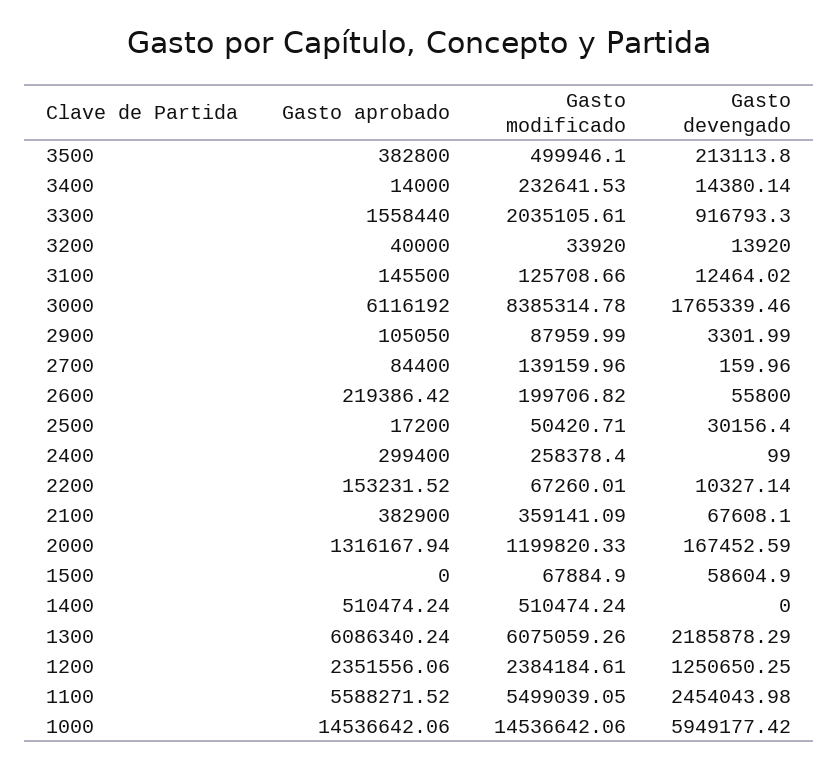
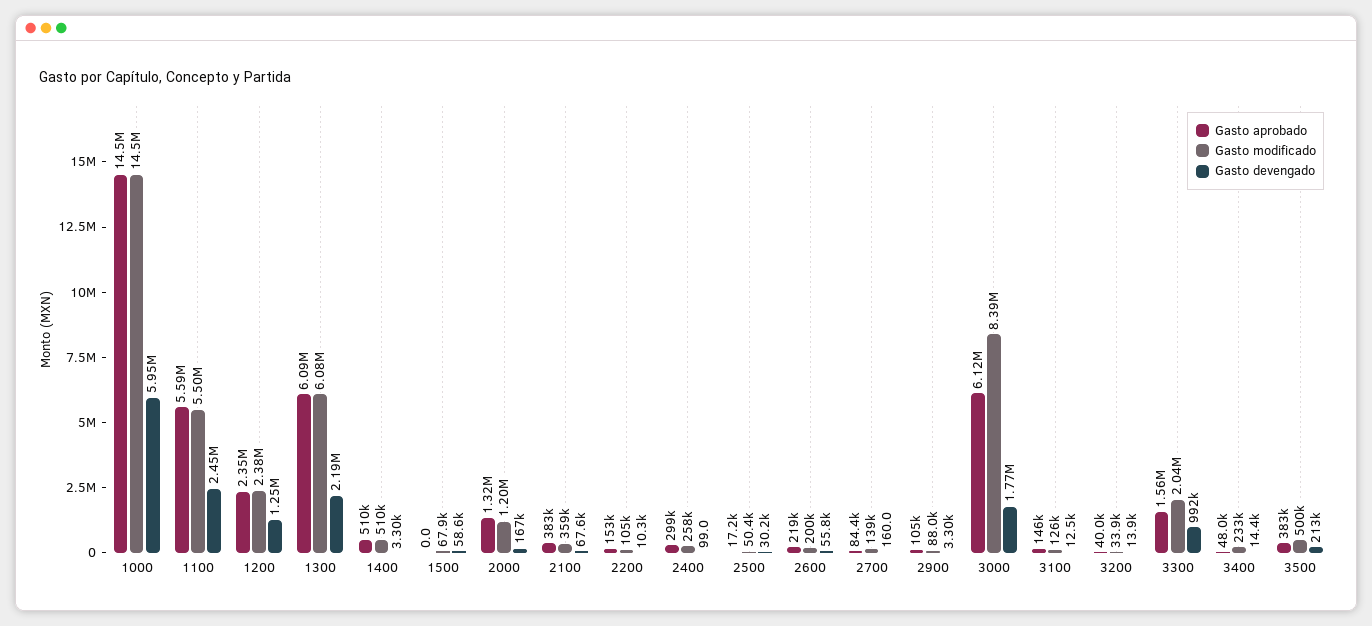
  {
    "Gasto aprobado": {
      "3500": 382800,
-     "3400": 14000,
+     "3400": 48000,
      "3300": 1558440,
      "3200": 40000,
      "3100": 145500,
      "3000": 6116192,
      "2900": 105050,
      "2700": 84400,
      "2600": 219386.42,
      "2500": 17200,
      "2400": 299400,
      "2200": 153231.52,
      "2100": 382900,
      "2000": 1316167.94,
      "1500": 0,
      "1400": 510474.24,
      "1300": 6086340.24,
      "1200": 2351556.06,
      "1100": 5588271.52,
      "1000": 14536642.06
    },
    "Gasto modificado": {
      "3500": 499946.1,
      "3400": 232641.53,
      "3300": 2035105.61,
      "3200": 33920,
      "3100": 125708.66,
      "3000": 8385314.78,
      "2900": 87959.99,
      "2700": 139159.96,
      "2600": 199706.82,
      "2500": 50420.71,
      "2400": 258378.4,
-     "2200": 67260.01,
+     "2200": 105000,
      "2100": 359141.09,
      "2000": 1199820.33,
      "1500": 67884.9,
      "1400": 510474.24,
      "1300": 6075059.26,
      "1200": 2384184.61,
      "1100": 5499039.05,
      "1000": 14536642.06
    },
    "Gasto devengado": {
      "3500": 213113.8,
      "3400": 14380.14,
-     "3300": 916793.3,
+     "3300": 992000,
      "3200": 13920,
      "3100": 12464.02,
      "3000": 1765339.46,
      "2900": 3301.99,
      "2700": 159.96,
      "2600": 55800,
      "2500": 30156.4,
      "2400": 99,
      "2200": 10327.14,
      "2100": 67608.1,
      "2000": 167452.59,
      "1500": 58604.9,
-     "1400": 0,
+     "1400": 3300,
      "1300": 2185878.29,
      "1200": 1250650.25,
      "1100": 2454043.98,
      "1000": 5949177.42
    }
  }

